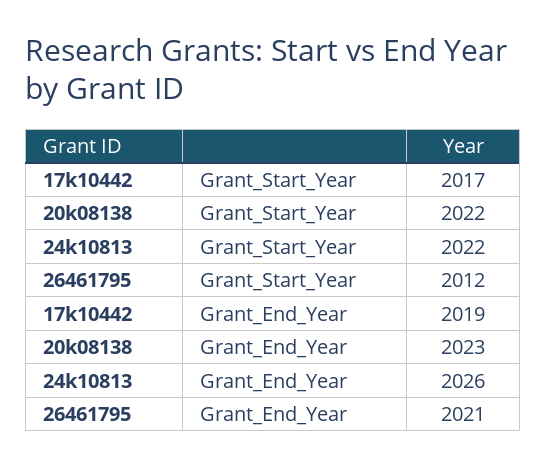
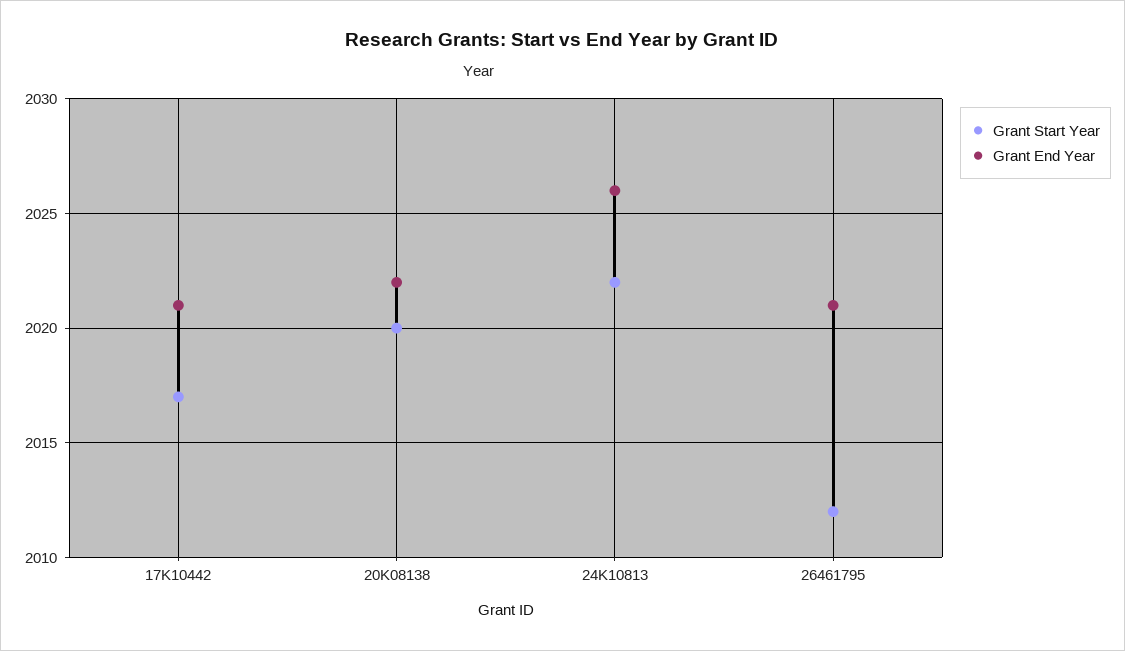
  {
    "Grant_Start_Year": {
      "17k10442": 2017,
-     "20k08138": 2022,
+     "20k08138": 2020,
      "24k10813": 2022,
      "26461795": 2012
    },
    "Grant_End_Year": {
-     "17k10442": 2019,
+     "17k10442": 2021,
-     "20k08138": 2023,
+     "20k08138": 2022,
      "24k10813": 2026,
      "26461795": 2021
    }
  }

